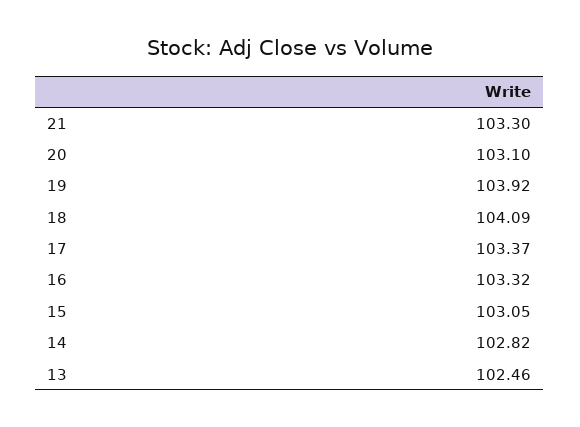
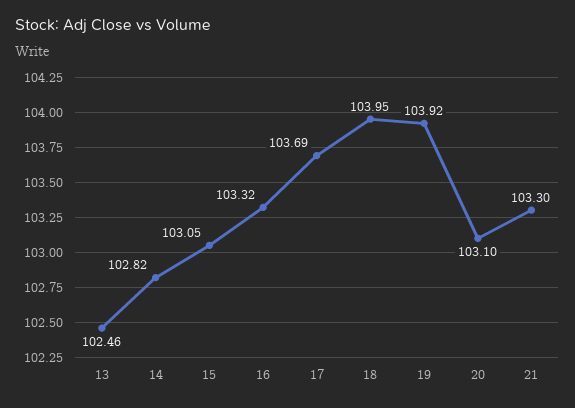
  {
    "21": 103.3,
    "20": 103.1,
    "19": 103.92,
-   "18": 104.09,
+   "18": 103.95,
-   "17": 103.37,
+   "17": 103.69,
    "16": 103.32,
    "15": 103.05,
    "14": 102.82,
    "13": 102.46
  }

